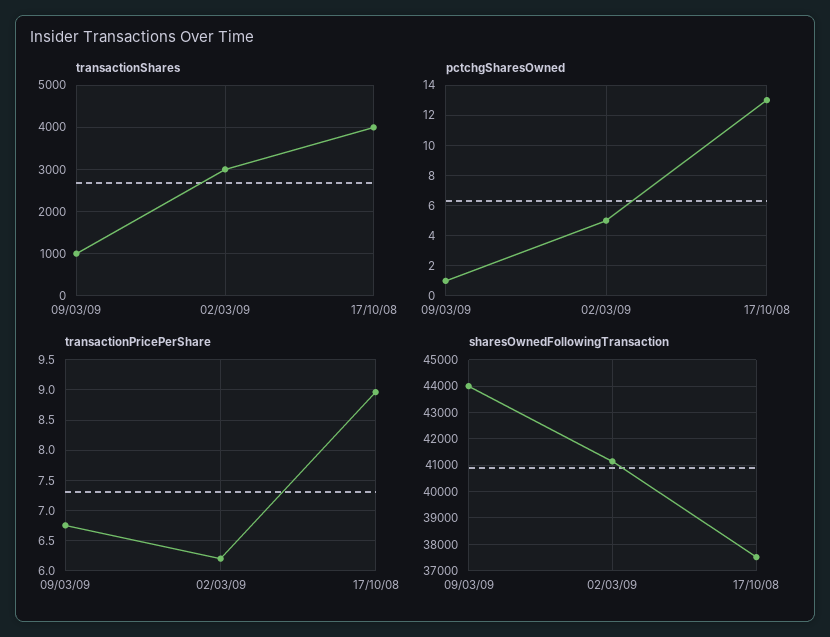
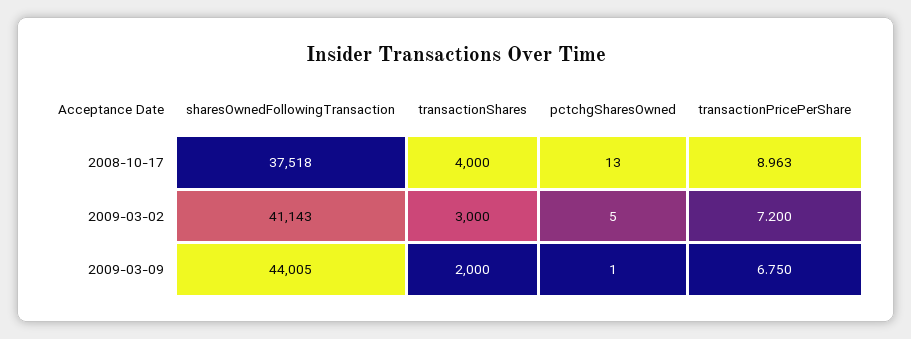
  {
    "transactionShares": {
-     "09/03/09": 1000,
+     "09/03/09": 2000,
      "02/03/09": 3000,
      "17/10/08": 4000
    },
    "pctchgSharesOwned": {
      "09/03/09": 1,
      "02/03/09": 5,
      "17/10/08": 13
    },
    "transactionPricePerShare": {
      "09/03/09": 6.75,
-     "02/03/09": 6.2,
+     "02/03/09": 7.2,
      "17/10/08": 8.963
    },
    "sharesOwnedFollowingTransaction": {
      "09/03/09": 44005,
      "02/03/09": 41143,
      "17/10/08": 37518
    }
  }

